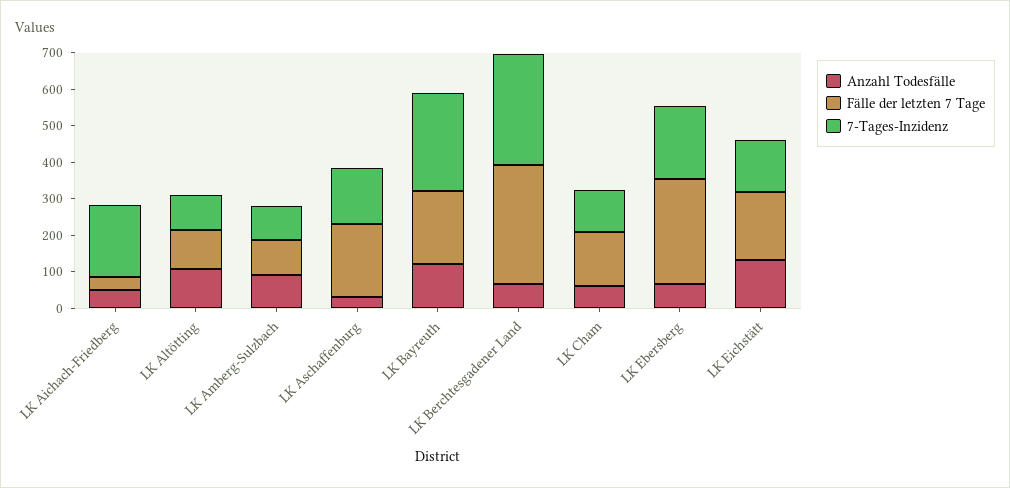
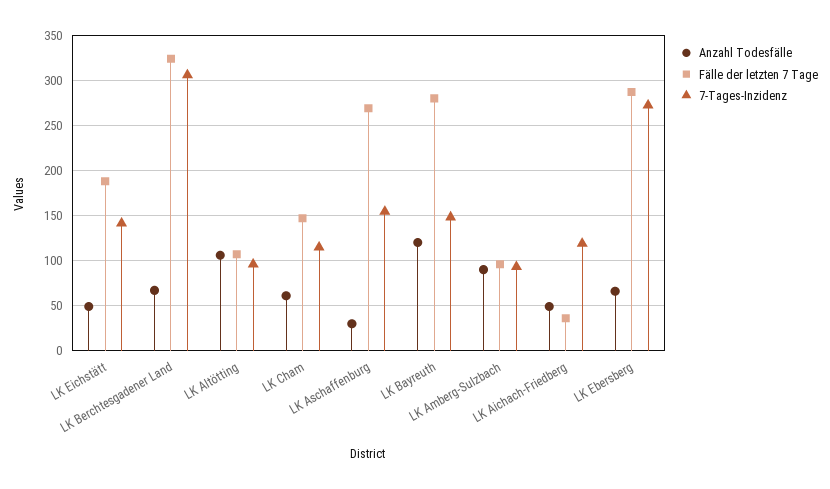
  {
    "Anzahl Todesfälle": {
      "LK Aichach-Friedberg": 50,
      "LK Altötting": 110,
      "LK Amberg-Sulzbach": 90,
      "LK Aschaffenburg": 30,
      "LK Bayreuth": 120,
      "LK Berchtesgadener Land": 70,
      "LK Cham": 60,
      "LK Ebersberg": 70,
-     "LK Eichstätt": 125
+     "LK Eichstätt": 50
    },
    "Fälle der letzten 7 Tage": {
      "LK Aichach-Friedberg": 40,
      "LK Altötting": 110,
      "LK Amberg-Sulzbach": 100,
-     "LK Aschaffenburg": 200,
+     "LK Aschaffenburg": 270,
-     "LK Bayreuth": 200,
+     "LK Bayreuth": 280,
      "LK Berchtesgadener Land": 320,
      "LK Cham": 150,
      "LK Ebersberg": 290,
      "LK Eichstätt": 190
    },
    "7-Tages-Inzidenz": {
-     "LK Aichach-Friedberg": 200,
+     "LK Aichach-Friedberg": 120,
      "LK Altötting": 100,
      "LK Amberg-Sulzbach": 90,
      "LK Aschaffenburg": 150,
-     "LK Bayreuth": 275,
+     "LK Bayreuth": 150,
      "LK Berchtesgadener Land": 310,
      "LK Cham": 110,
-     "LK Ebersberg": 200,
+     "LK Ebersberg": 270,
      "LK Eichstätt": 140
    }
  }

